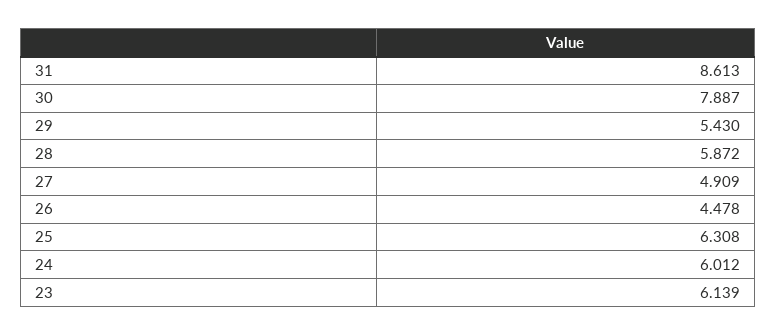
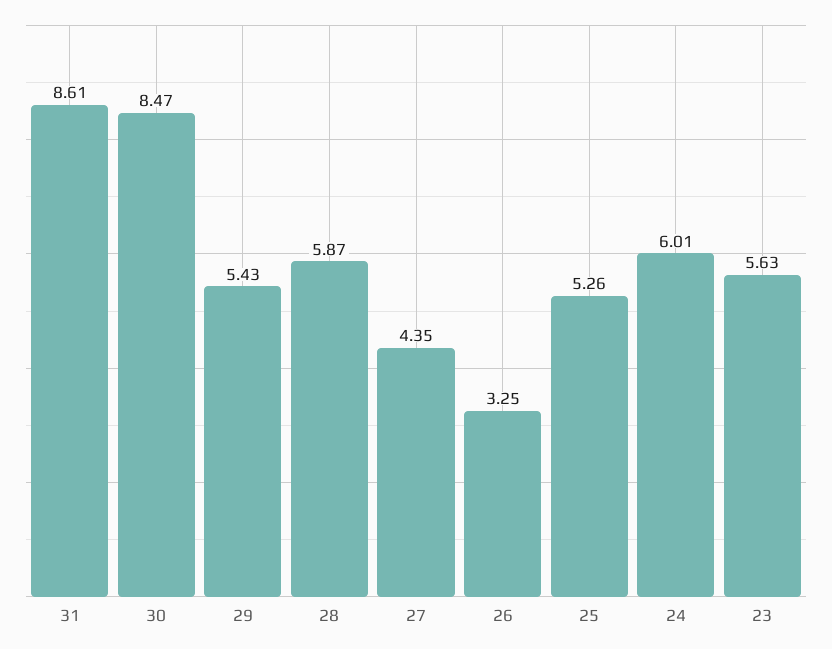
  {
    "31": 8.613,
-   "30": 7.887,
+   "30": 8.47,
    "29": 5.43,
    "28": 5.872,
-   "27": 4.909,
+   "27": 4.35,
-   "26": 4.478,
+   "26": 3.25,
-   "25": 6.308,
+   "25": 5.26,
    "24": 6.012,
-   "23": 6.139
+   "23": 5.63
  }

